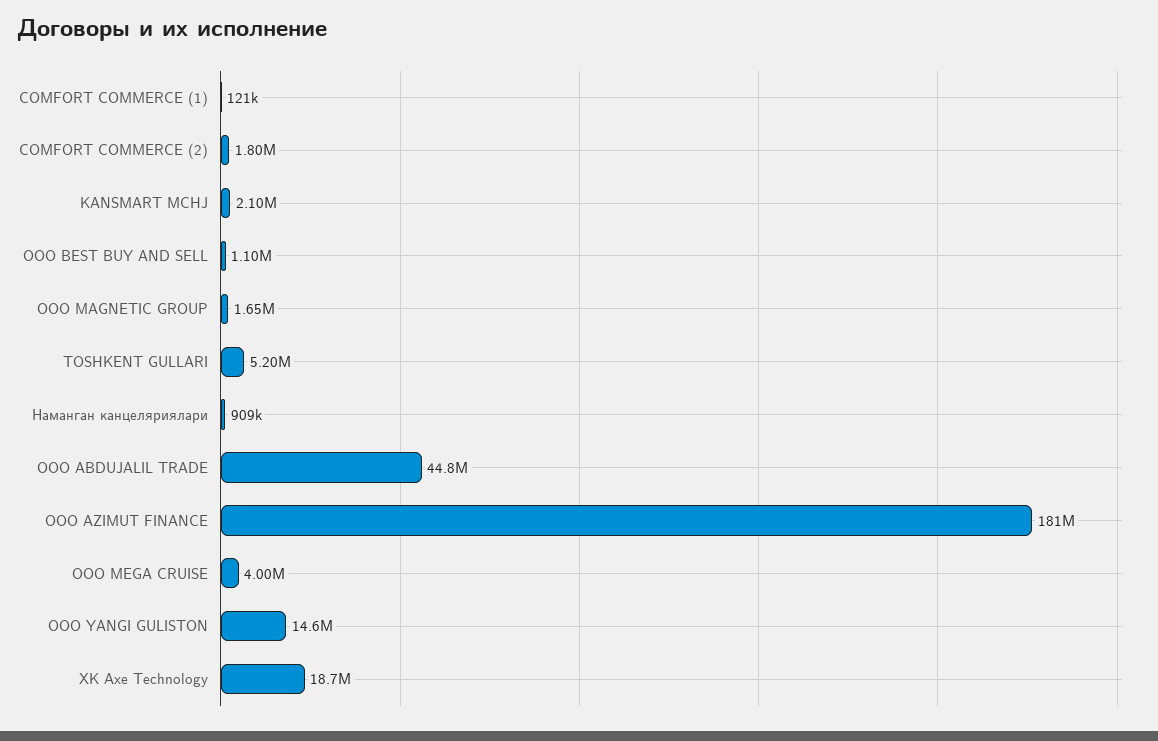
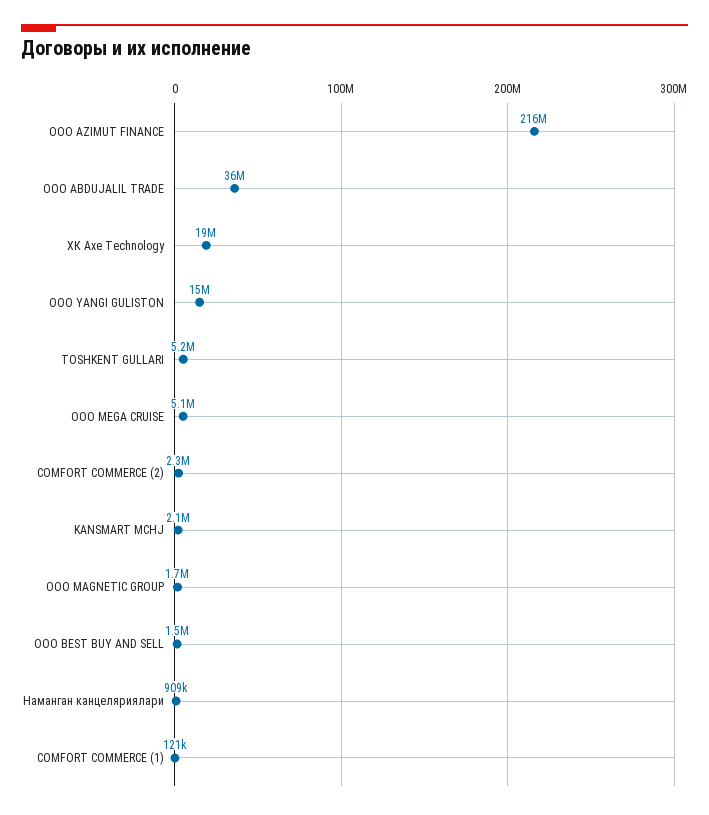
  {
    "COMFORT COMMERCE (1)": 121000,
-   "COMFORT COMMERCE (2)": 1800000,
+   "COMFORT COMMERCE (2)": 2300000,
    "KANSMART MCHJ": 2100000,
-   "OOO BEST BUY AND SELL": 1100000,
+   "OOO BEST BUY AND SELL": 1500000,
    "OOO MAGNETIC GROUP": 1650000,
    "TOSHKENT GULLARI": 5200000,
    "Наманган канцеляриялари": 909000,
-   "ООО ABDUJALIL TRADE": 44800000,
+   "ООО ABDUJALIL TRADE": 36000000,
-   "ООО AZIMUT FINANCE": 181000000,
+   "ООО AZIMUT FINANCE": 216000000,
-   "ООО MEGA CRUISE": 4000000,
+   "ООО MEGA CRUISE": 5100000,
    "ООО YANGI GULISTON": 14600000,
    "ХК Axe Technology": 18700000
  }

